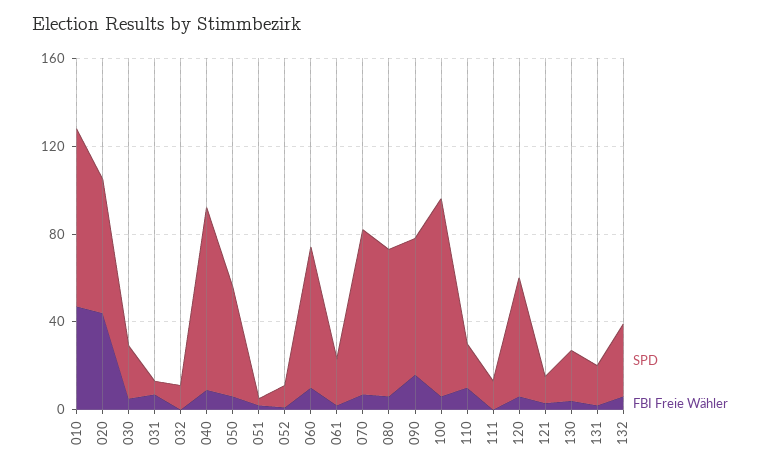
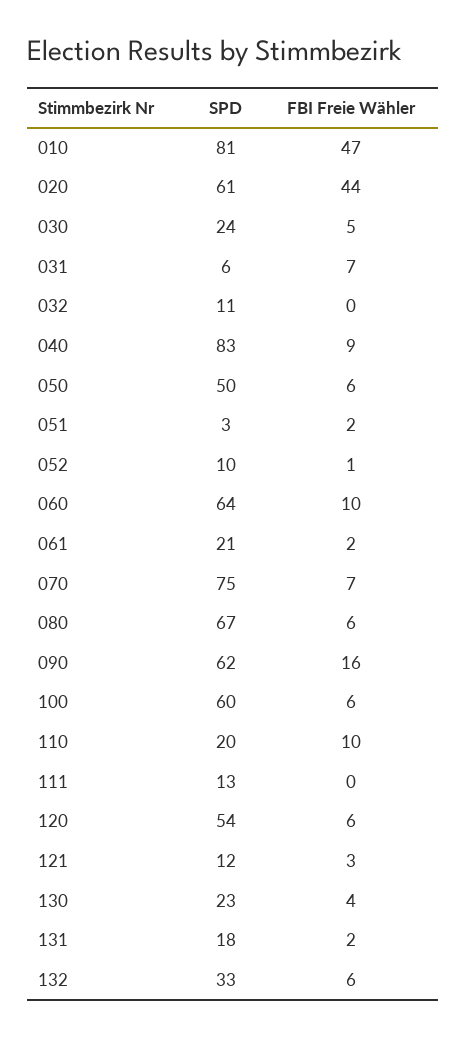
  {
    "SPD": {
      "010": 81,
      "020": 61,
      "030": 24,
      "031": 6,
      "032": 11,
      "040": 83,
      "050": 50,
      "051": 3,
      "052": 10,
      "060": 64,
      "061": 21,
      "070": 75,
      "080": 67,
      "090": 62,
-     "100": 90,
+     "100": 60,
      "110": 20,
      "111": 13,
      "120": 54,
      "121": 12,
      "130": 23,
      "131": 18,
      "132": 33
    },
    "FBI Freie Wähler": {
      "010": 47,
      "020": 44,
      "030": 5,
      "031": 7,
      "032": 0,
      "040": 9,
      "050": 6,
      "051": 2,
      "052": 1,
      "060": 10,
      "061": 2,
      "070": 7,
      "080": 6,
      "090": 16,
      "100": 6,
      "110": 10,
      "111": 0,
      "120": 6,
      "121": 3,
      "130": 4,
      "131": 2,
      "132": 6
    }
  }

